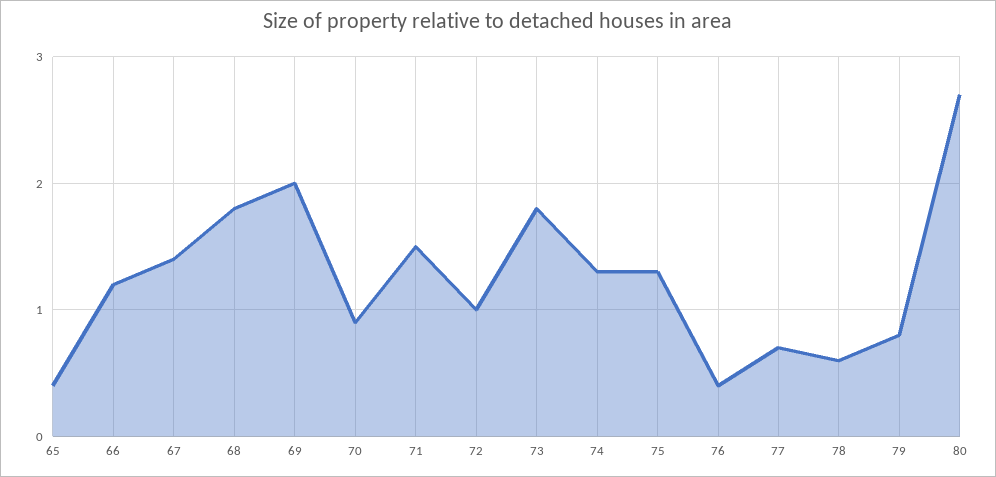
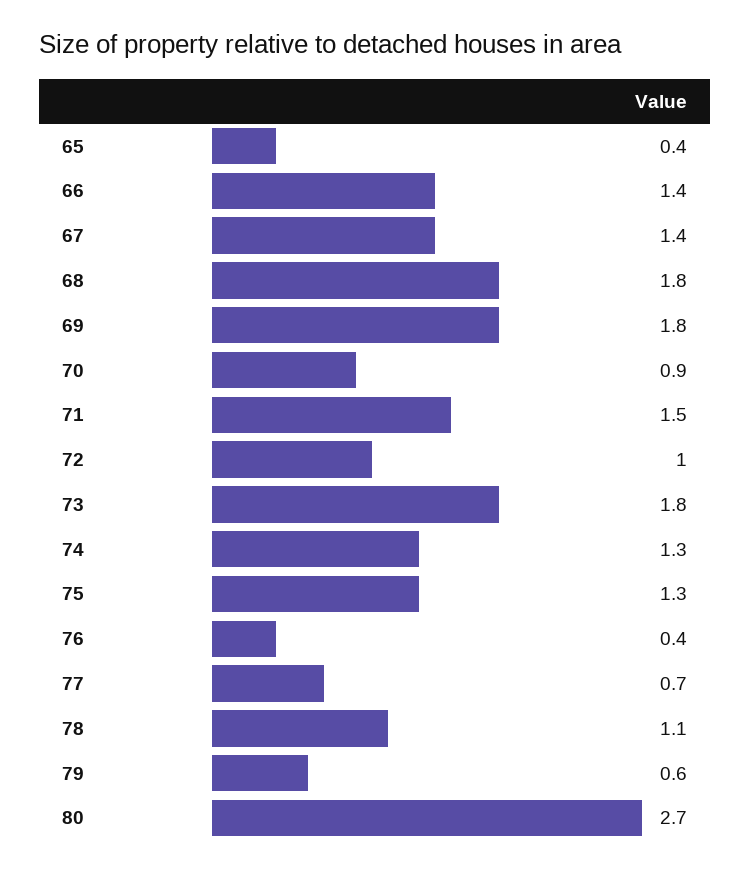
  {
    "65": 0.4,
-   "66": 1.2,
+   "66": 1.4,
    "67": 1.4,
    "68": 1.8,
-   "69": 2,
+   "69": 1.8,
    "70": 0.9,
    "71": 1.5,
    "72": 1,
    "73": 1.8,
    "74": 1.3,
    "75": 1.3,
    "76": 0.4,
    "77": 0.7,
-   "78": 0.6,
+   "78": 1.1,
-   "79": 0.8,
+   "79": 0.6,
    "80": 2.7
  }

